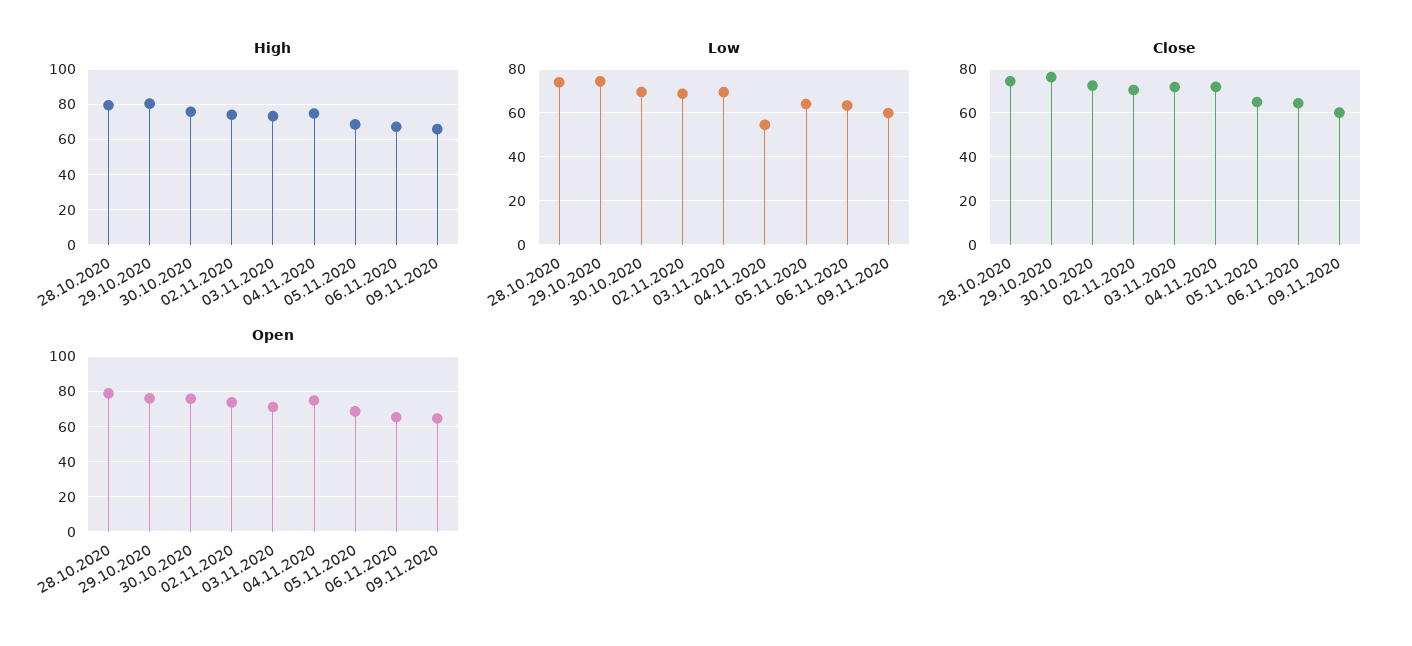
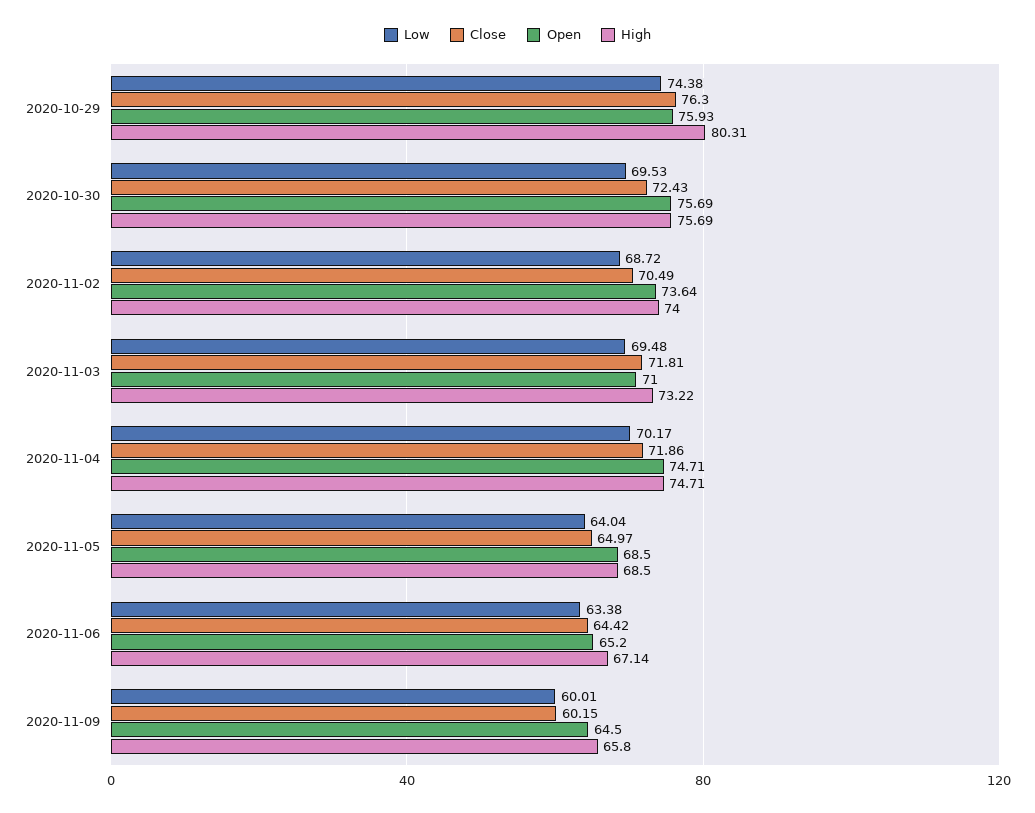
  {
    "High": {
-     "28.10.2020": 80,
      "29.10.2020": 80.31,
      "30.10.2020": 75.69,
      "02.11.2020": 74,
      "03.11.2020": 73.22,
      "04.11.2020": 74.71,
      "05.11.2020": 68.5,
      "06.11.2020": 67.14,
      "09.11.2020": 65.8
    },
    "Low": {
-     "28.10.2020": 75,
      "29.10.2020": 74.38,
      "30.10.2020": 69.53,
      "02.11.2020": 68.72,
      "03.11.2020": 69.48,
-     "04.11.2020": 55,
+     "04.11.2020": 70.17,
      "05.11.2020": 64.04,
      "06.11.2020": 63.38,
      "09.11.2020": 60.01
    },
    "Close": {
-     "28.10.2020": 75,
      "29.10.2020": 76.3,
      "30.10.2020": 72.43,
      "02.11.2020": 70.49,
      "03.11.2020": 71.81,
      "04.11.2020": 71.86,
      "05.11.2020": 64.97,
      "06.11.2020": 64.42,
      "09.11.2020": 60.15
    },
    "Open": {
-     "28.10.2020": 80,
      "29.10.2020": 75.93,
      "30.10.2020": 75.69,
      "02.11.2020": 73.64,
      "03.11.2020": 71,
      "04.11.2020": 74.71,
      "05.11.2020": 68.5,
      "06.11.2020": 65.2,
      "09.11.2020": 64.5
    }
  }

